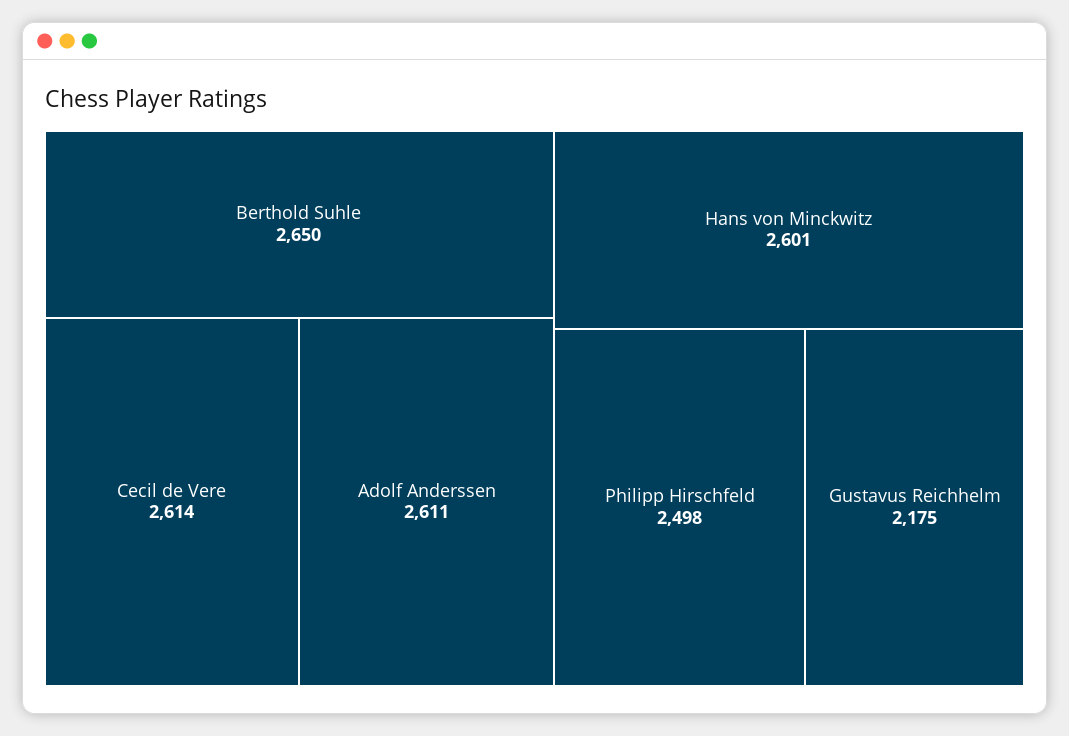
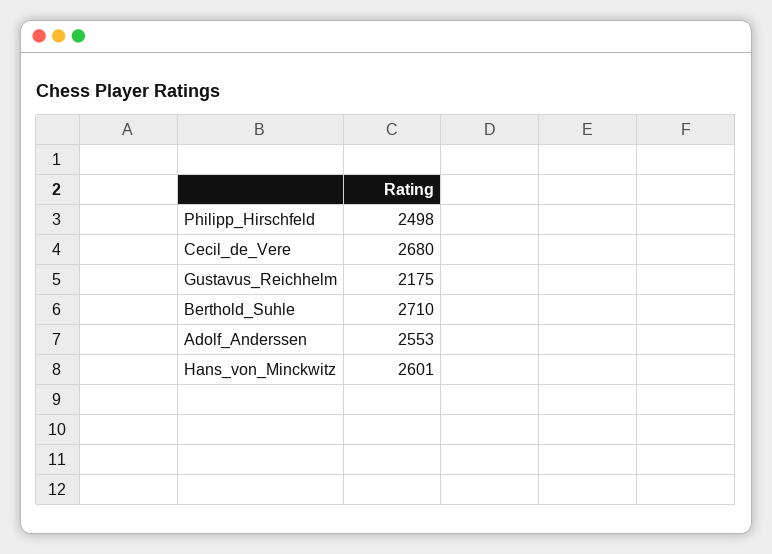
  {
-   "Berthold Suhle": 2650,
+   "Berthold Suhle": 2710,
-   "Cecil de Vere": 2614,
+   "Cecil de Vere": 2680,
-   "Adolf Anderssen": 2611,
+   "Adolf Anderssen": 2553,
    "Hans von Minckwitz": 2601,
    "Philipp Hirschfeld": 2498,
    "Gustavus Reichhelm": 2175
  }

